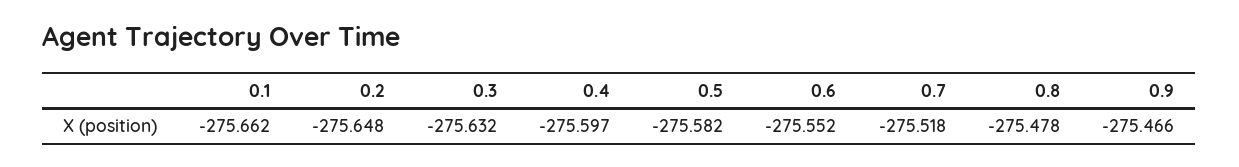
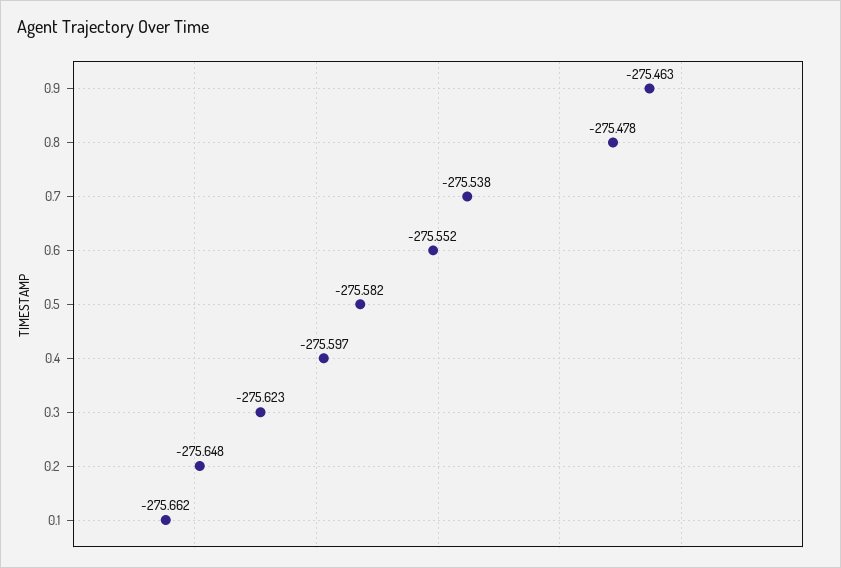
  {
    "0.1": -275.662,
    "0.2": -275.648,
-   "0.3": -275.632,
+   "0.3": -275.623,
    "0.4": -275.597,
    "0.5": -275.582,
    "0.6": -275.552,
-   "0.7": -275.518,
+   "0.7": -275.538,
    "0.8": -275.478,
-   "0.9": -275.466
+   "0.9": -275.463
  }

